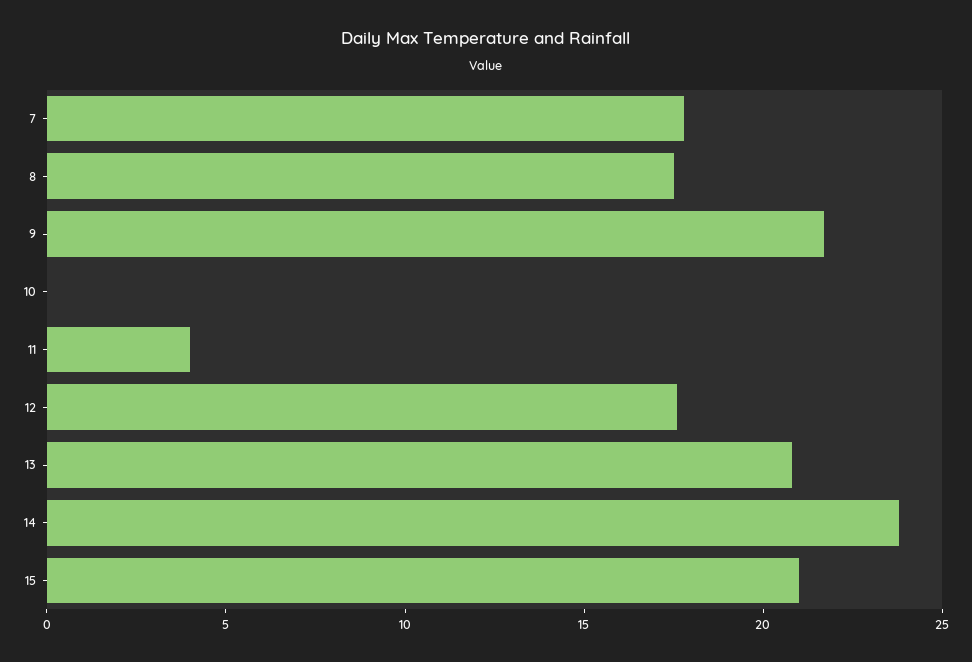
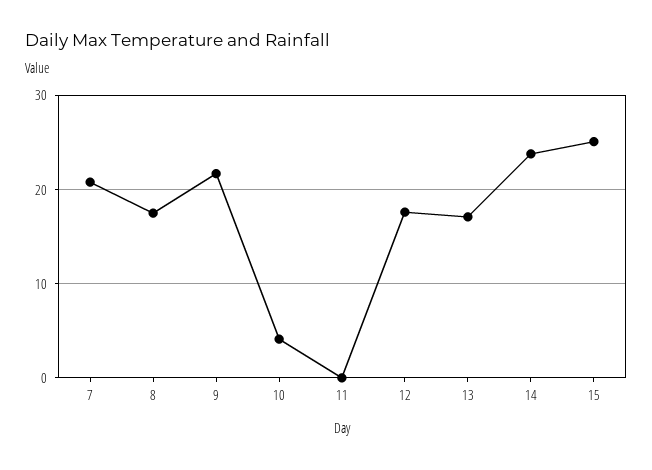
  {
-   "7": 18,
+   "7": 21,
    "8": 18,
    "9": 22,
-   "10": 0,
+   "10": 4,
-   "11": 4,
+   "11": 0,
    "12": 18,
-   "13": 21,
+   "13": 17,
    "14": 24,
-   "15": 21
+   "15": 25
  }

